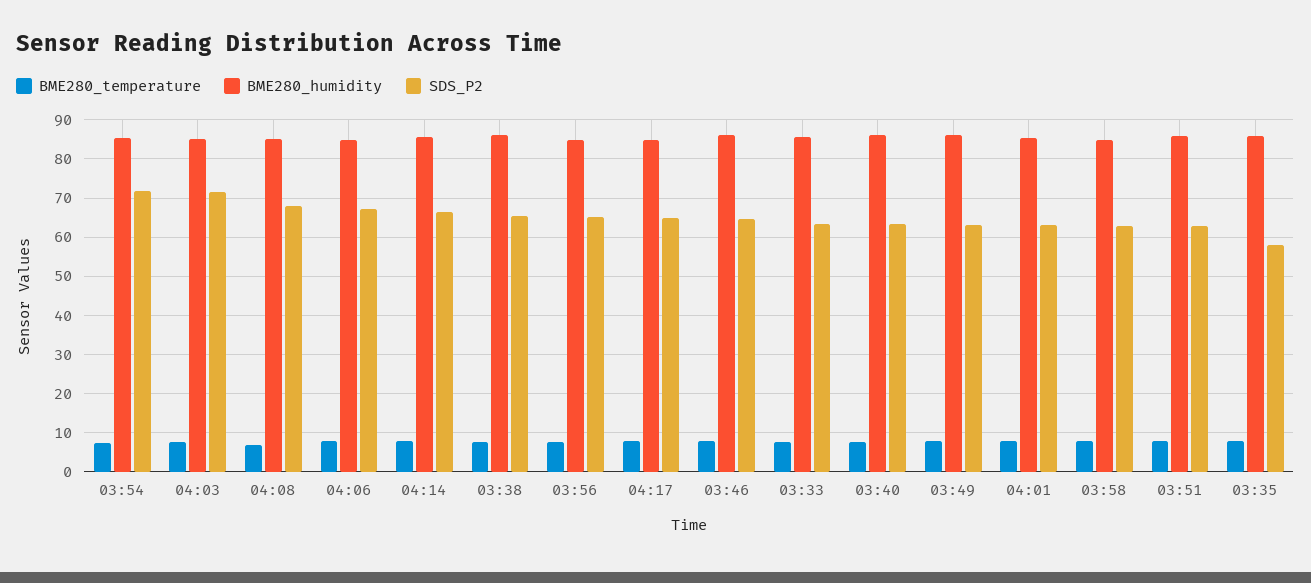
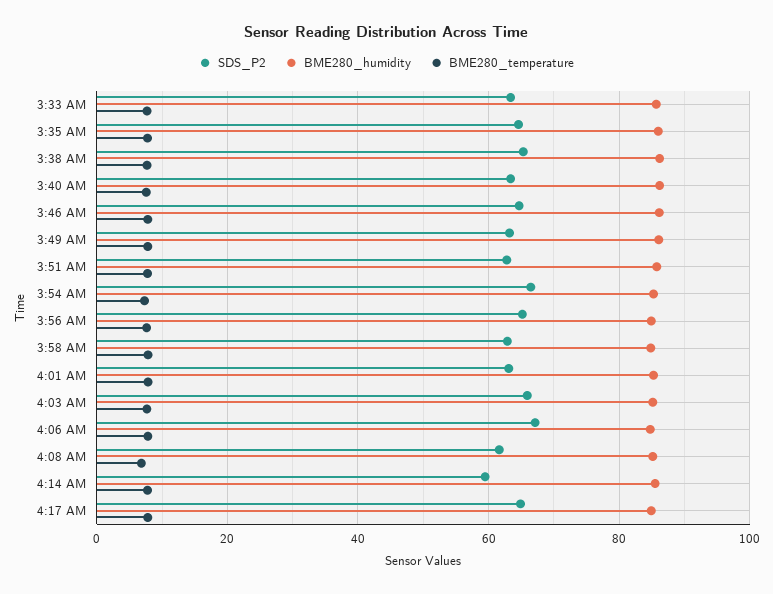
  {
    "BME280_temperature": {
      "03:54": 8,
      "04:03": 8,
      "04:08": 6,
      "04:06": 8,
      "04:14": 8,
      "03:38": 8,
      "03:56": 8,
      "04:17": 8,
      "03:46": 8,
      "03:33": 8,
      "03:40": 8,
      "03:49": 8,
      "04:01": 8,
      "03:58": 8,
      "03:51": 8,
      "03:35": 8
    },
    "BME280_humidity": {
      "03:54": 86,
      "04:03": 86,
      "04:08": 86,
      "04:06": 84,
      "04:14": 86,
      "03:38": 86,
      "03:56": 84,
      "04:17": 84,
      "03:46": 86,
      "03:33": 86,
      "03:40": 86,
      "03:49": 86,
      "04:01": 86,
      "03:58": 84,
      "03:51": 86,
      "03:35": 86
    },
    "SDS_P2": {
-     "03:54": 72,
+     "03:54": 66,
-     "04:03": 72,
+     "04:03": 66,
-     "04:08": 68,
+     "04:08": 62,
      "04:06": 68,
-     "04:14": 66,
+     "04:14": 60,
      "03:38": 66,
      "03:56": 66,
      "04:17": 64,
      "03:46": 64,
      "03:33": 64,
      "03:40": 64,
      "03:49": 64,
      "04:01": 64,
      "03:58": 62,
      "03:51": 62,
-     "03:35": 58
+     "03:35": 64
    }
  }

